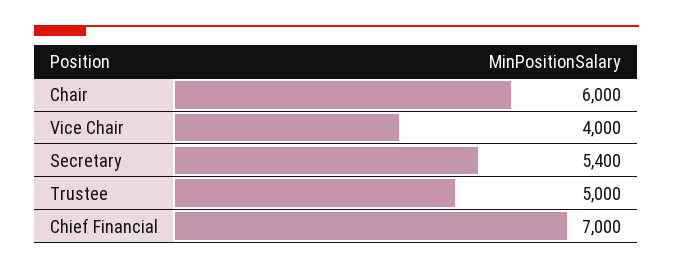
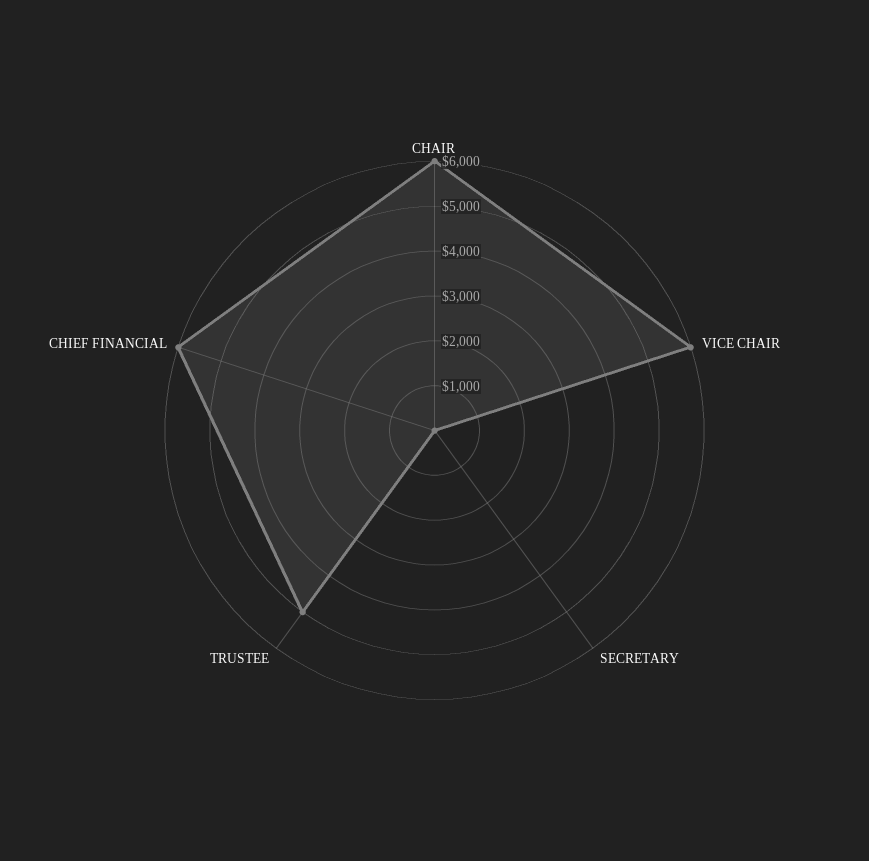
  {
    "Chair": 6000,
-   "Vice Chair": 4000,
+   "Vice Chair": 6000,
-   "Secretary": 5400,
+   "Secretary": 0,
    "Trustee": 5000,
-   "Chief Financial": 7000
+   "Chief Financial": 6000
  }

